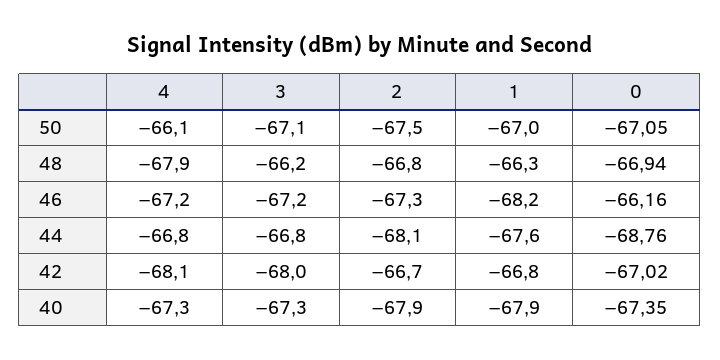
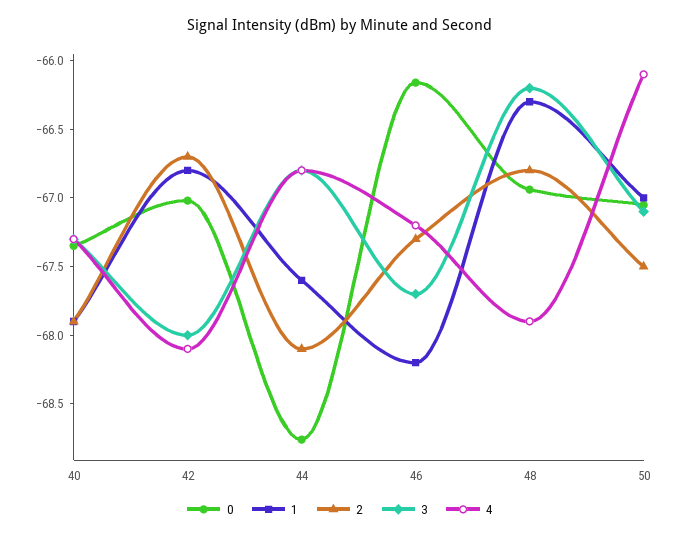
  {
    "4": {
      "50": -66.1,
      "48": -67.9,
      "46": -67.2,
      "44": -66.8,
      "42": -68.1,
      "40": -67.3
    },
    "3": {
      "50": -67.1,
      "48": -66.2,
-     "46": -67.2,
+     "46": -67.7,
      "44": -66.8,
      "42": -68,
      "40": -67.3
    },
    "2": {
      "50": -67.5,
      "48": -66.8,
      "46": -67.3,
      "44": -68.1,
      "42": -66.7,
      "40": -67.9
    },
    "1": {
      "50": -67,
      "48": -66.3,
      "46": -68.2,
      "44": -67.6,
      "42": -66.8,
      "40": -67.9
    },
    "0": {
      "50": -67.05,
      "48": -66.94,
      "46": -66.16,
      "44": -68.76,
      "42": -67.02,
      "40": -67.35
    }
  }

